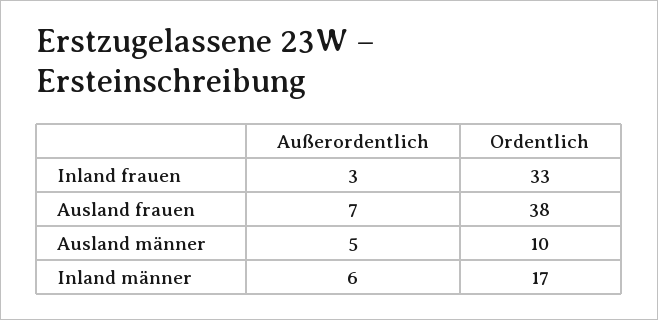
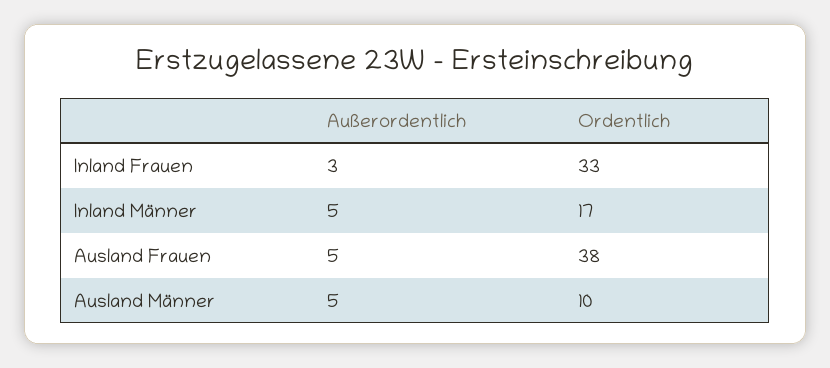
  {
    "Außerordentlich": {
      "Inland frauen": 3,
-     "Ausland frauen": 7,
+     "Ausland frauen": 5,
      "Ausland männer": 5,
-     "Inland männer": 6
+     "Inland männer": 5
    },
    "Ordentlich": {
      "Inland frauen": 33,
      "Ausland frauen": 38,
      "Ausland männer": 10,
      "Inland männer": 17
    }
  }

